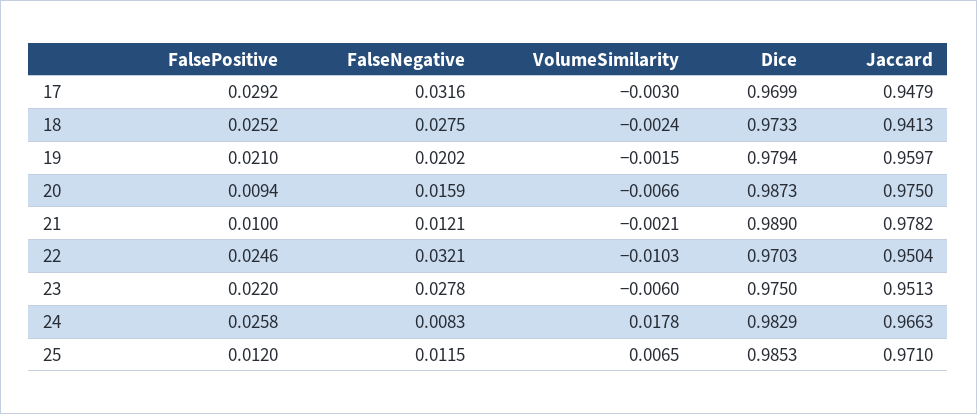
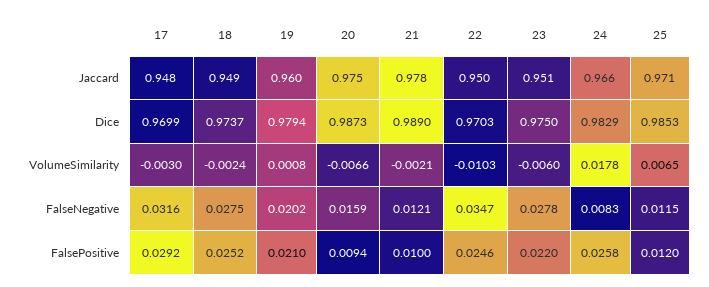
  {
    "FalsePositive": {
      "17": 0.0292,
      "18": 0.0252,
      "19": 0.021,
      "20": 0.0094,
      "21": 0.01,
      "22": 0.0246,
      "23": 0.022,
      "24": 0.0258,
      "25": 0.012
    },
    "FalseNegative": {
      "17": 0.0316,
      "18": 0.0275,
      "19": 0.0202,
      "20": 0.0159,
      "21": 0.0121,
-     "22": 0.0321,
+     "22": 0.0347,
      "23": 0.0278,
      "24": 0.0083,
      "25": 0.0115
    },
    "VolumeSimilarity": {
      "17": -0.003,
      "18": -0.0024,
-     "19": -0.0015,
+     "19": 0.0008,
      "20": -0.0066,
      "21": -0.0021,
      "22": -0.0103,
      "23": -0.006,
      "24": 0.0178,
      "25": 0.0065
    },
    "Dice": {
      "17": 0.9699,
-     "18": 0.9733,
+     "18": 0.9737,
      "19": 0.9794,
      "20": 0.9873,
      "21": 0.989,
      "22": 0.9703,
      "23": 0.975,
      "24": 0.9829,
      "25": 0.9853
    },
    "Jaccard": {
      "17": 0.9479,
-     "18": 0.9413,
+     "18": 0.949,
      "19": 0.9597,
      "20": 0.975,
      "21": 0.9782,
      "22": 0.9504,
      "23": 0.9513,
      "24": 0.9663,
      "25": 0.971
    }
  }

